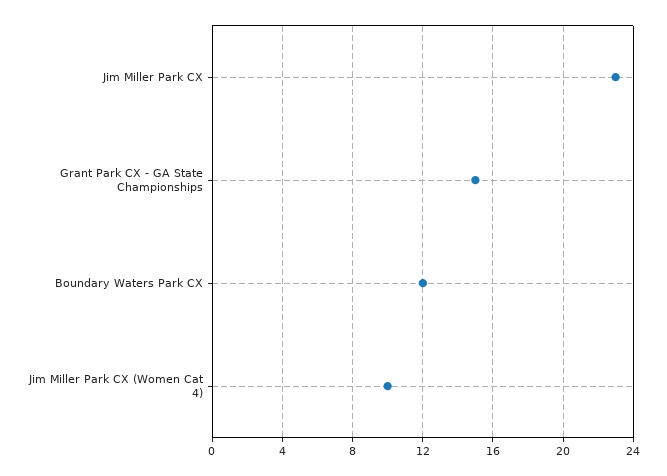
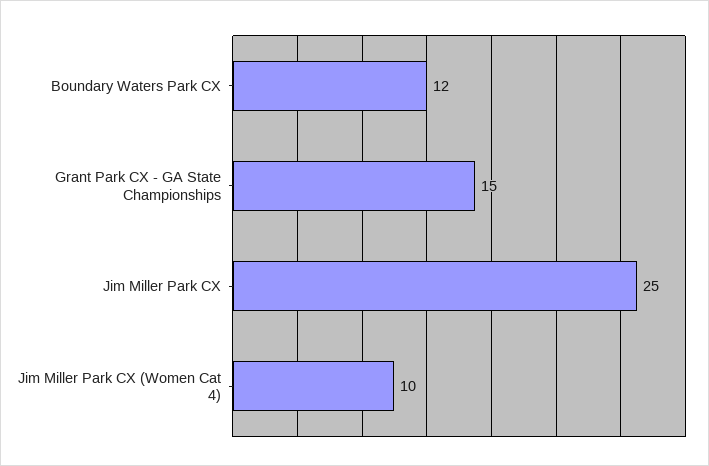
  {
-   "Jim Miller Park CX": 23,
+   "Jim Miller Park CX": 25,
    "Grant Park CX - GA State Championships": 15,
    "Boundary Waters Park CX": 12,
    "Jim Miller Park CX (Women Cat 4)": 10
  }

